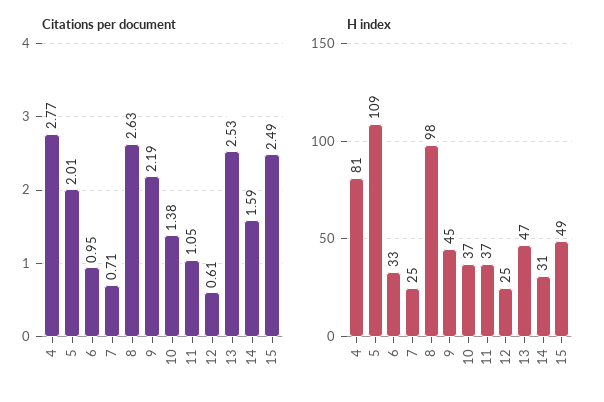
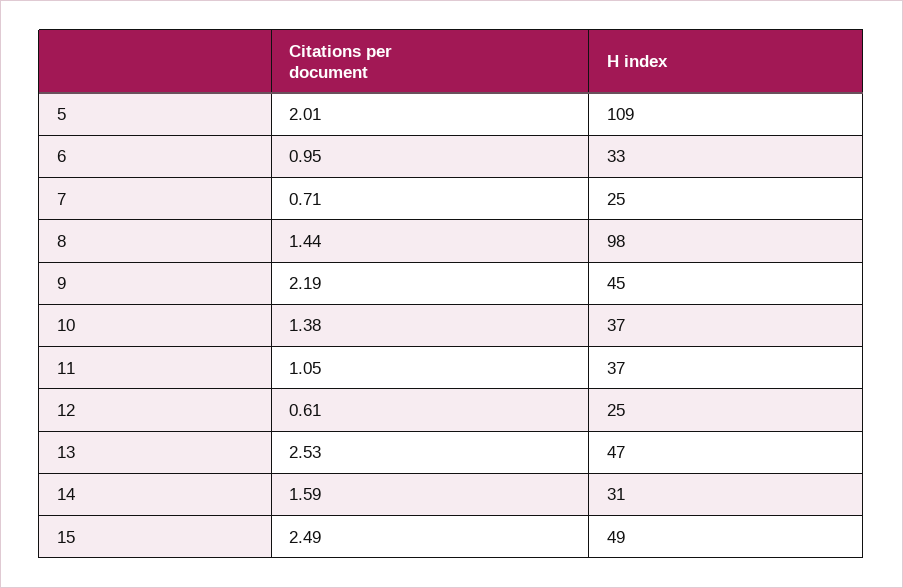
  {
    "Citations per document": {
-     "4": 2.77,
      "5": 2.01,
      "6": 0.95,
      "7": 0.71,
-     "8": 2.63,
+     "8": 1.44,
      "9": 2.19,
      "10": 1.38,
      "11": 1.05,
      "12": 0.61,
      "13": 2.53,
      "14": 1.59,
      "15": 2.49
    },
    "H index": {
-     "4": 81,
      "5": 109,
      "6": 33,
      "7": 25,
      "8": 98,
      "9": 45,
      "10": 37,
      "11": 37,
      "12": 25,
      "13": 47,
      "14": 31,
      "15": 49
    }
  }

